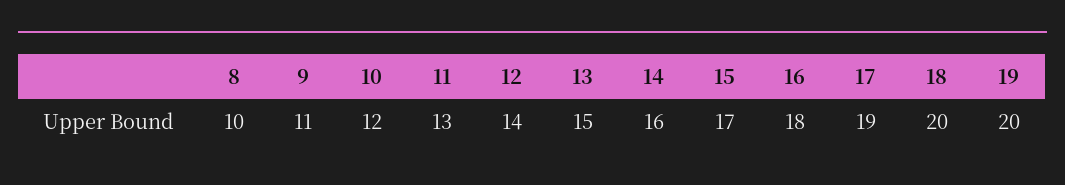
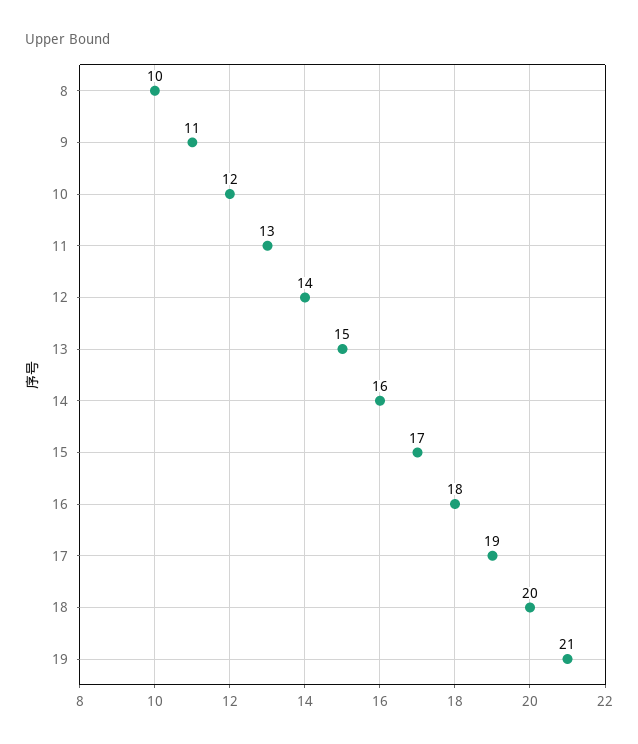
  {
    "8": 10,
    "9": 11,
    "10": 12,
    "11": 13,
    "12": 14,
    "13": 15,
    "14": 16,
    "15": 17,
    "16": 18,
    "17": 19,
    "18": 20,
-   "19": 20
+   "19": 21
  }

